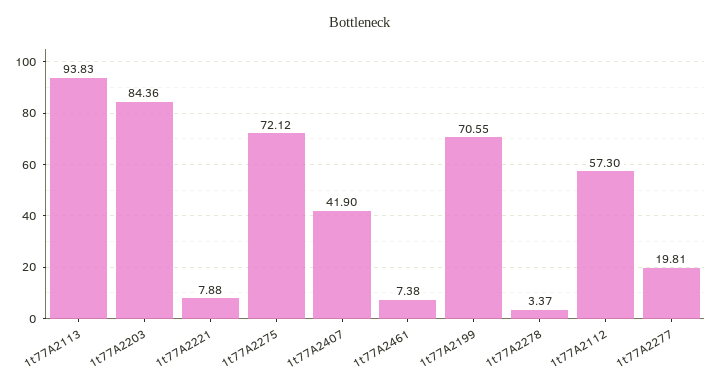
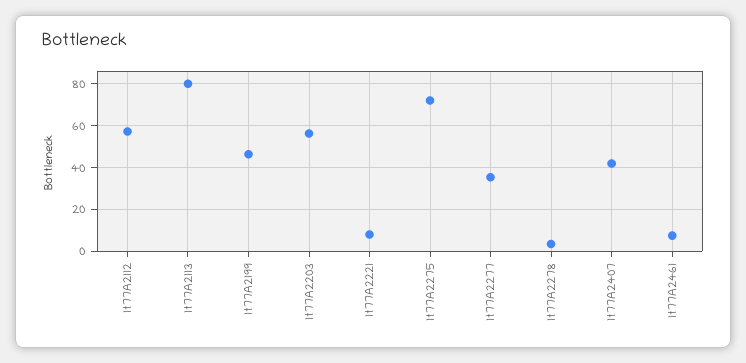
  {
-   "1t77A2113": 93.83,
+   "1t77A2113": 80,
-   "1t77A2203": 84.36,
+   "1t77A2203": 55,
    "1t77A2221": 7.88,
    "1t77A2275": 72.12,
    "1t77A2407": 41.9,
    "1t77A2461": 7.38,
-   "1t77A2199": 70.55,
+   "1t77A2199": 45,
    "1t77A2278": 3.37,
    "1t77A2112": 57.3,
-   "1t77A2277": 19.81
+   "1t77A2277": 35
  }

